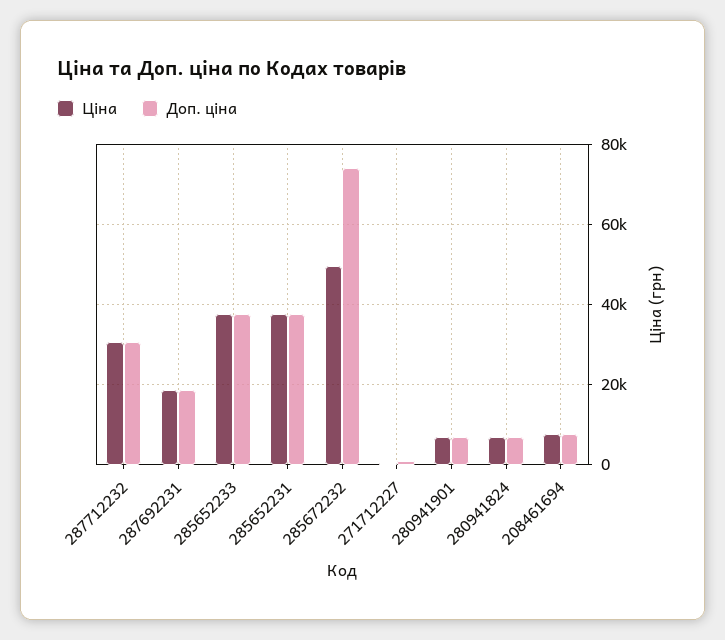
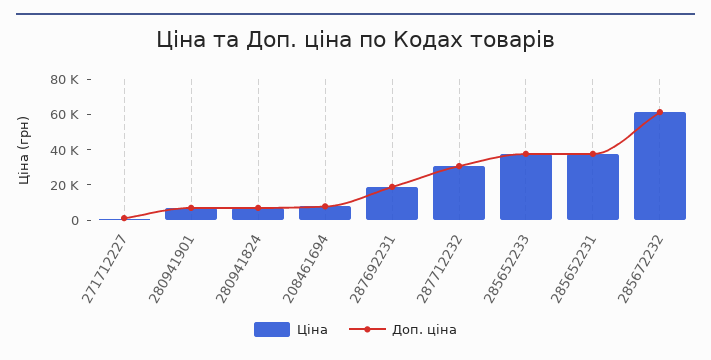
  {
    "Ціна": {
      "287712232": 30000,
      "287692231": 18000,
      "285652233": 38000,
      "285652231": 38000,
-     "285672232": 50000,
+     "285672232": 60000,
      "271712227": 0,
      "280941901": 6000,
      "280941824": 6000,
      "208461694": 8000
    },
    "Доп. ціна": {
      "287712232": 30000,
      "287692231": 18000,
      "285652233": 38000,
      "285652231": 38000,
-     "285672232": 74000,
+     "285672232": 60000,
      "271712227": 2000,
      "280941901": 6000,
      "280941824": 6000,
      "208461694": 8000
    }
  }

